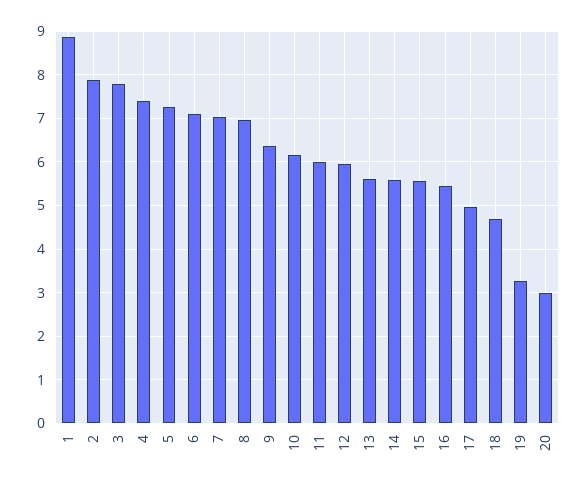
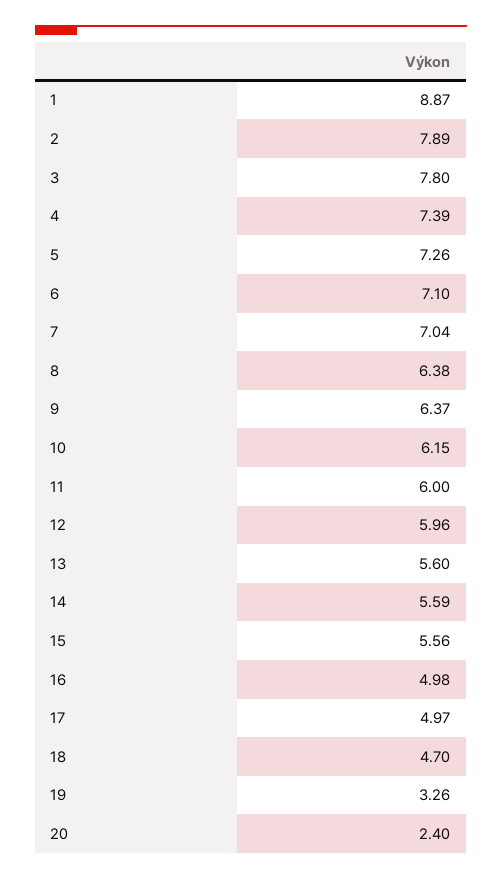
  {
    "1": 8.87,
    "2": 7.89,
    "3": 7.8,
    "4": 7.39,
    "5": 7.26,
    "6": 7.1,
    "7": 7.04,
-   "8": 7,
+   "8": 6.38,
    "9": 6.37,
    "10": 6.15,
    "11": 6,
    "12": 5.96,
    "13": 5.6,
    "14": 5.59,
    "15": 5.56,
-   "16": 5.4,
+   "16": 4.98,
    "17": 4.97,
    "18": 4.7,
    "19": 3.26,
-   "20": 3
+   "20": 2.4
  }

